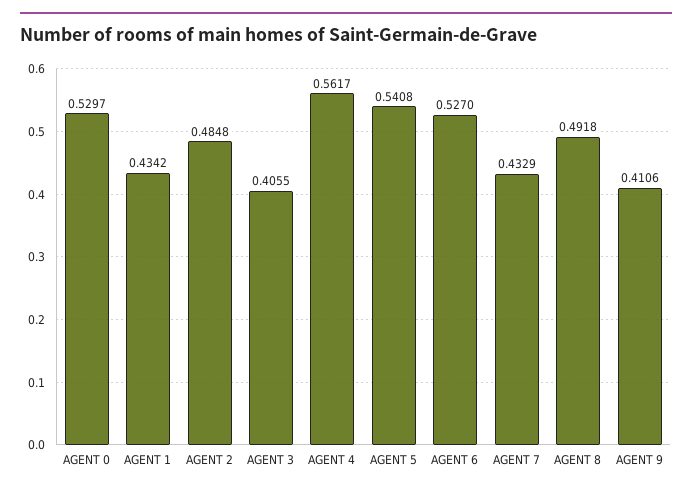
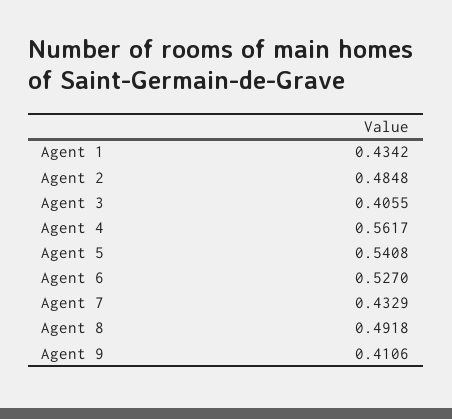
  {
-   "AGENT 0": 0.5297,
    "AGENT 1": 0.4342,
    "AGENT 2": 0.4848,
    "AGENT 3": 0.4055,
    "AGENT 4": 0.5617,
    "AGENT 5": 0.5408,
    "AGENT 6": 0.527,
    "AGENT 7": 0.4329,
    "AGENT 8": 0.4918,
    "AGENT 9": 0.4106
  }

